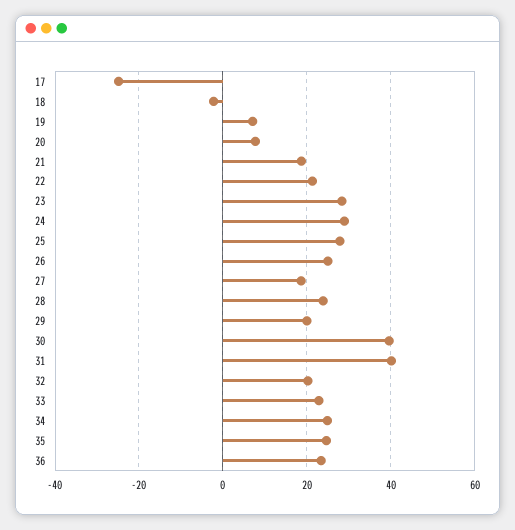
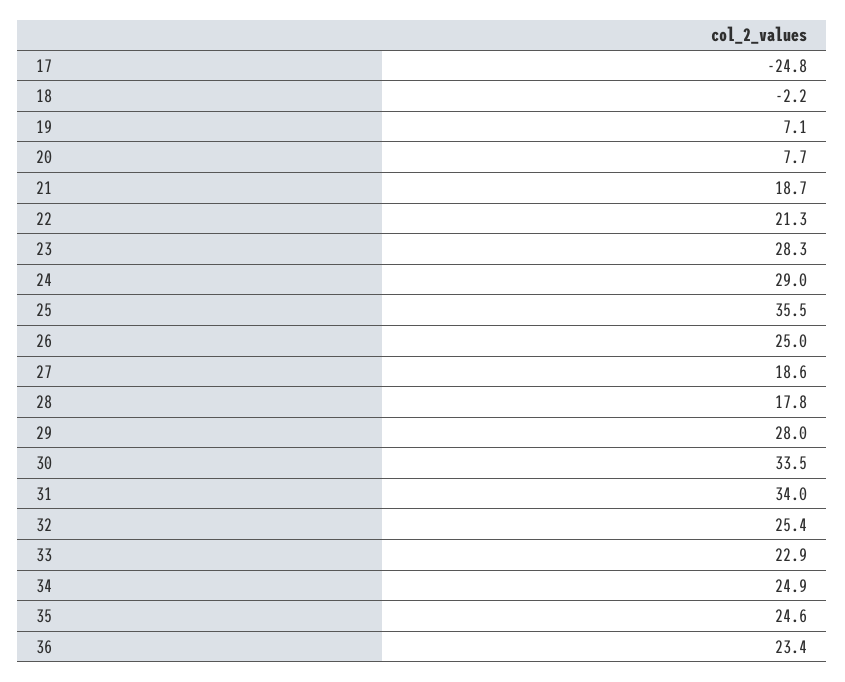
  {
    "17": -24.8,
    "18": -2.2,
    "19": 7.1,
    "20": 7.7,
    "21": 18.7,
    "22": 21.3,
    "23": 28.3,
    "24": 29,
-   "25": 28,
+   "25": 35.5,
    "26": 25,
    "27": 18.6,
-   "28": 24,
+   "28": 17.8,
-   "29": 20,
+   "29": 28,
-   "30": 40,
+   "30": 33.5,
-   "31": 40,
+   "31": 34,
-   "32": 20,
+   "32": 25.4,
    "33": 22.9,
    "34": 24.9,
    "35": 24.6,
    "36": 23.4
  }

